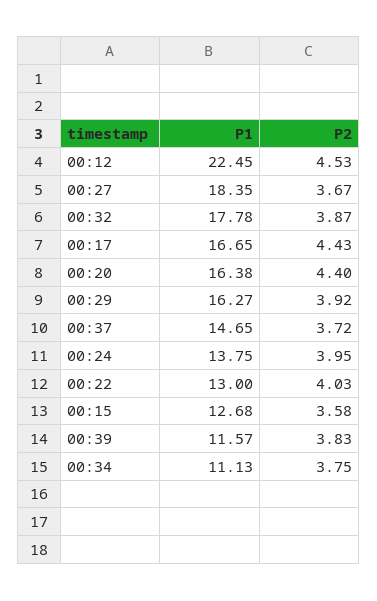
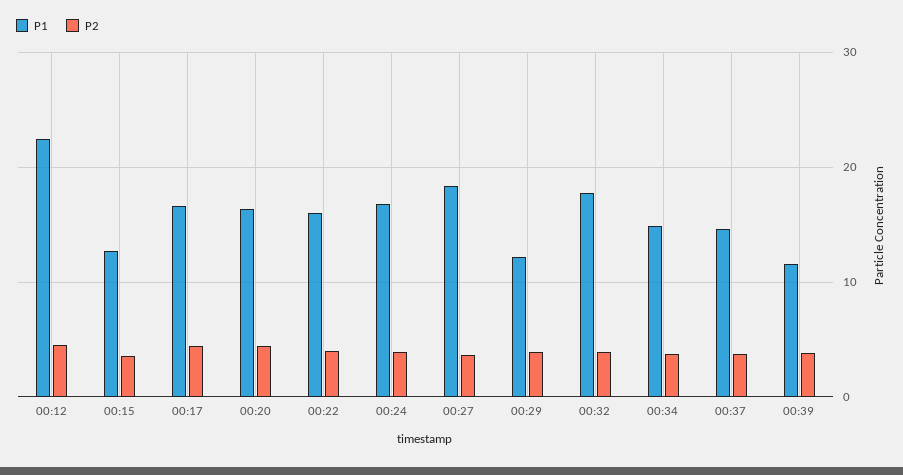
  {
    "P1": {
      "00:12": 22.45,
      "00:27": 18.35,
      "00:32": 17.78,
      "00:17": 16.65,
      "00:20": 16.38,
-     "00:29": 16.27,
+     "00:29": 12,
      "00:37": 14.65,
-     "00:24": 13.75,
+     "00:24": 17,
-     "00:22": 13,
+     "00:22": 16,
      "00:15": 12.68,
      "00:39": 11.57,
-     "00:34": 11.13
+     "00:34": 15
    },
    "P2": {
      "00:12": 4.53,
      "00:27": 3.67,
      "00:32": 3.87,
      "00:17": 4.43,
      "00:20": 4.4,
      "00:29": 3.92,
      "00:37": 3.72,
      "00:24": 3.95,
      "00:22": 4.03,
      "00:15": 3.58,
      "00:39": 3.83,
      "00:34": 3.75
    }
  }

